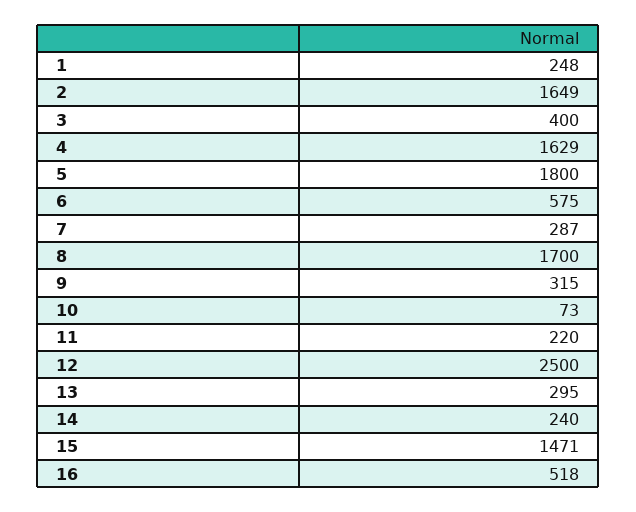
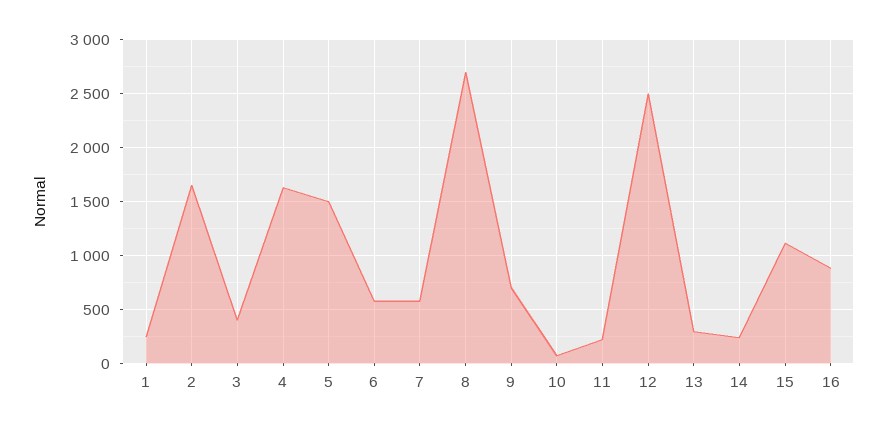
  {
    "1": 248,
    "2": 1649,
    "3": 400,
    "4": 1629,
-   "5": 1800,
+   "5": 1500,
    "6": 575,
-   "7": 287,
+   "7": 600,
-   "8": 1700,
+   "8": 2700,
-   "9": 315,
+   "9": 700,
    "10": 73,
    "11": 220,
    "12": 2500,
    "13": 295,
    "14": 240,
-   "15": 1471,
+   "15": 1100,
-   "16": 518
+   "16": 900
  }

